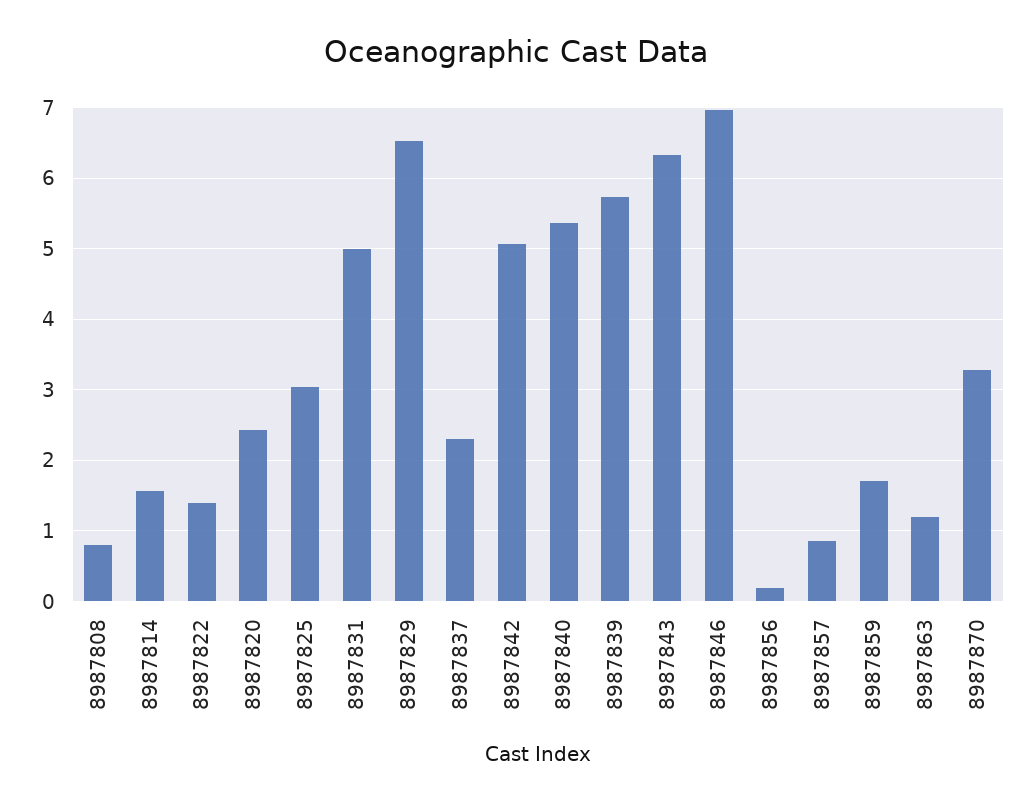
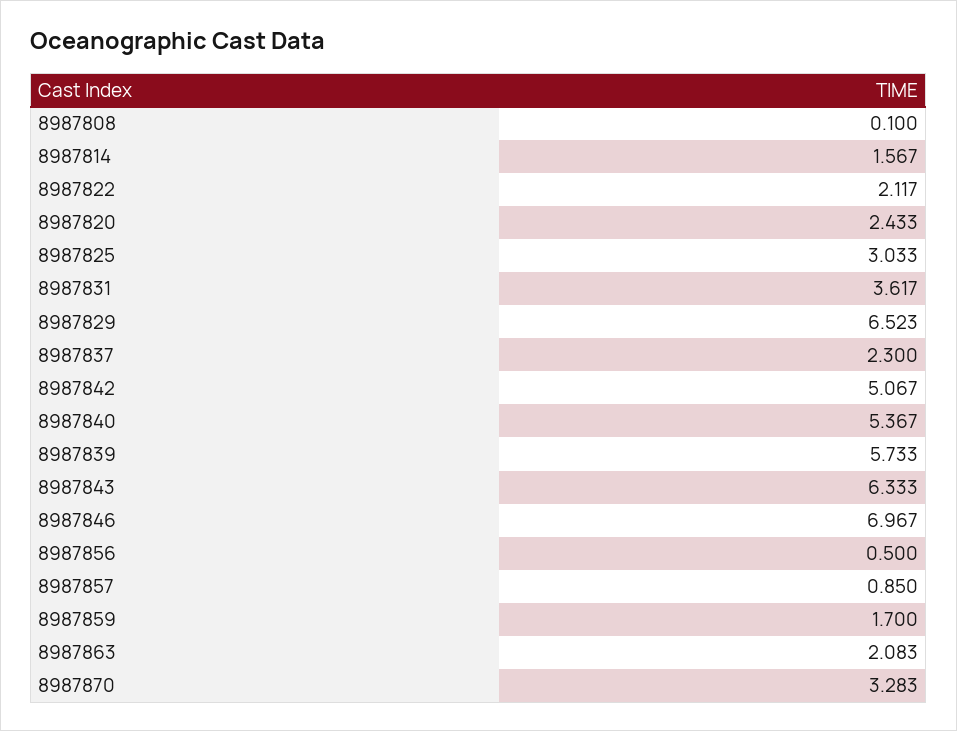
  {
-   "8987808": 0.8,
+   "8987808": 0.1,
    "8987814": 1.567,
-   "8987822": 1.4,
+   "8987822": 2.117,
    "8987820": 2.433,
    "8987825": 3.033,
-   "8987831": 5,
+   "8987831": 3.617,
    "8987829": 6.523,
    "8987837": 2.3,
    "8987842": 5.067,
    "8987840": 5.367,
    "8987839": 5.733,
    "8987843": 6.333,
    "8987846": 6.967,
-   "8987856": 0.2,
+   "8987856": 0.5,
    "8987857": 0.85,
    "8987859": 1.7,
-   "8987863": 1.2,
+   "8987863": 2.083,
    "8987870": 3.283
  }

